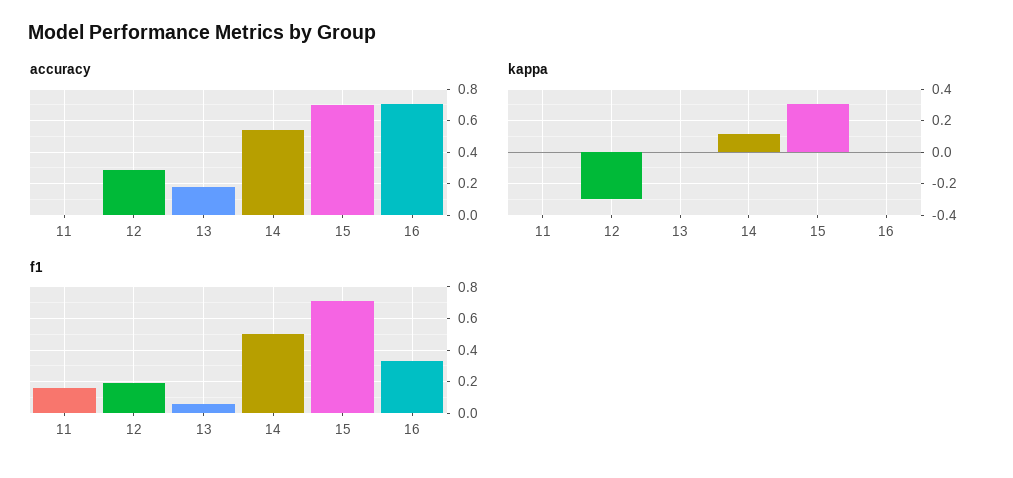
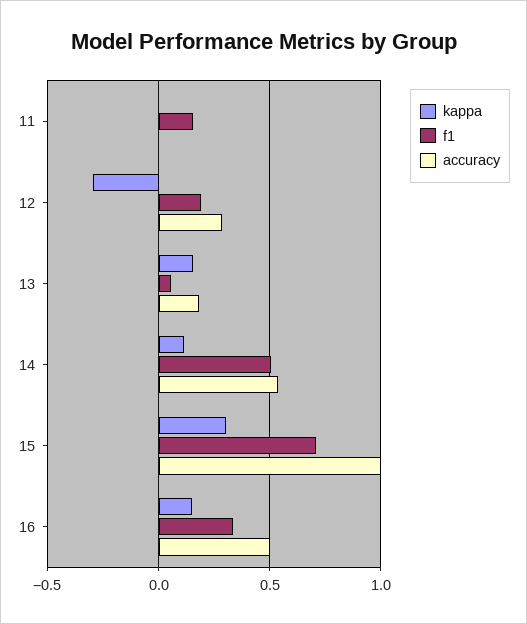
  {
    "accuracy": {
      "11": 0,
      "12": 0.3,
      "13": 0.2,
      "14": 0.55,
-     "15": 0.7,
+     "15": 1,
-     "16": 0.7
+     "16": 0.5
    },
    "kappa": {
      "11": 0,
      "12": -0.3,
-     "13": 0,
+     "13": 0.15,
      "14": 0.1,
      "15": 0.3,
-     "16": 0
+     "16": 0.15
    },
    "f1": {
      "11": 0.15,
      "12": 0.2,
      "13": 0.05,
      "14": 0.5,
      "15": 0.7,
      "16": 0.35
    }
  }

